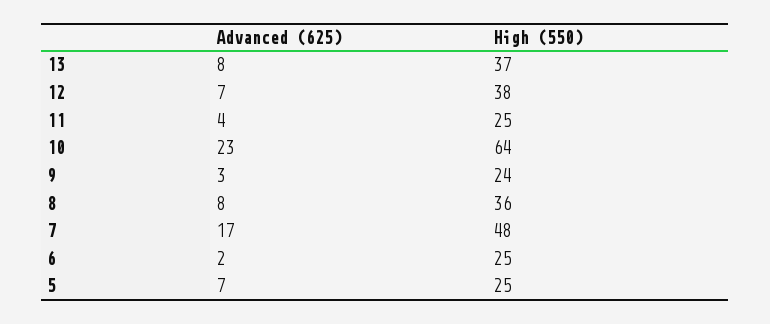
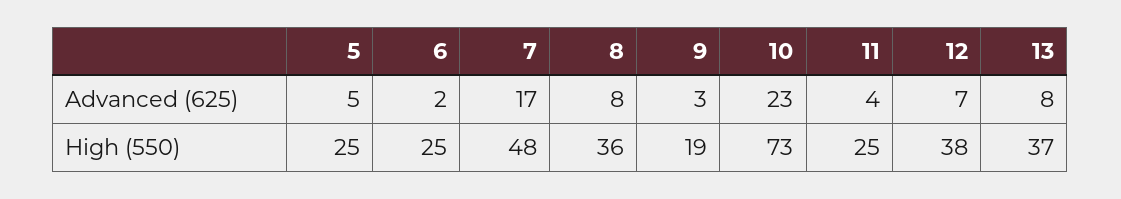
  {
    "Advanced (625)": {
      "13": 8,
      "12": 7,
      "11": 4,
      "10": 23,
      "9": 3,
      "8": 8,
      "7": 17,
      "6": 2,
-     "5": 7
+     "5": 5
    },
    "High (550)": {
      "13": 37,
      "12": 38,
      "11": 25,
-     "10": 64,
+     "10": 73,
-     "9": 24,
+     "9": 19,
      "8": 36,
      "7": 48,
      "6": 25,
      "5": 25
    }
  }

